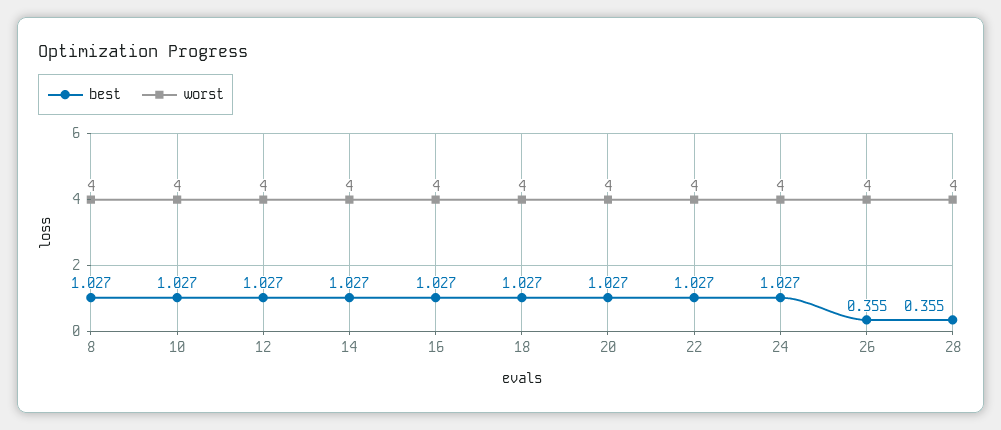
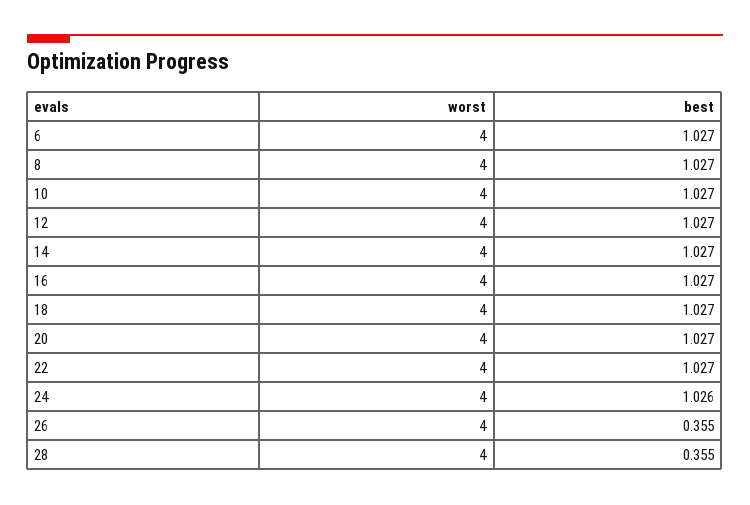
  {
    "best": {
      "8": 1.027,
      "10": 1.027,
      "12": 1.027,
      "14": 1.027,
      "16": 1.027,
      "18": 1.027,
      "20": 1.027,
      "22": 1.027,
-     "24": 1.027,
+     "24": 1.026,
      "26": 0.355,
-     "28": 0.355
+     "28": 0.355,
+     "6": 1.027
    },
    "worst": {
      "8": 4,
      "10": 4,
      "12": 4,
      "14": 4,
      "16": 4,
      "18": 4,
      "20": 4,
      "22": 4,
      "24": 4,
      "26": 4,
-     "28": 4
+     "28": 4,
+     "6": 4
    }
  }

